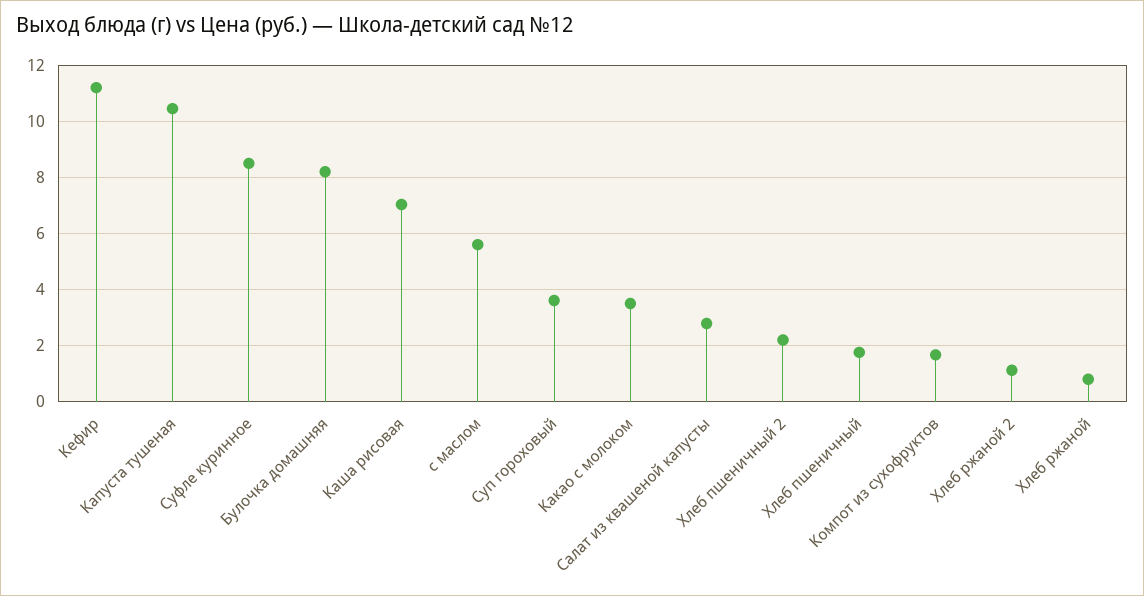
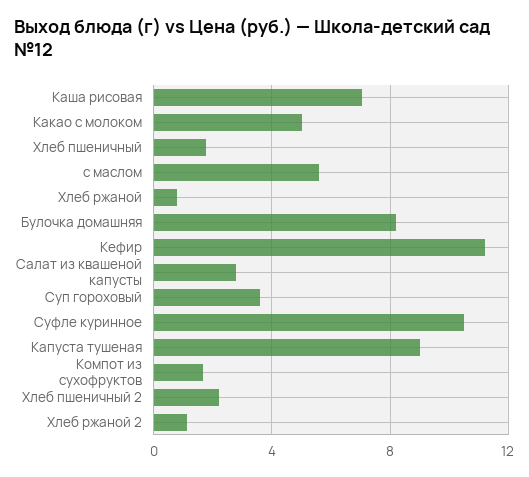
  {
    "Кефир": 11.25,
-   "Капуста тушеная": 10.5,
+   "Капуста тушеная": 9,
-   "Суфле куринное": 8.5,
+   "Суфле куринное": 10.5,
    "Булочка домашняя": 8.25,
    "Каша рисовая": 7,
    "с маслом": 5.5,
    "Суп гороховый": 3.5,
-   "Какао с молоком": 3.5,
+   "Какао с молоком": 5,
    "Салат из квашеной капусты": 2.75,
    "Хлеб пшеничный 2": 2.25,
    "Хлеб пшеничный": 1.75,
    "Компот из сухофруктов": 1.75,
    "Хлеб ржаной 2": 1,
    "Хлеб ржаной": 0.75
  }

